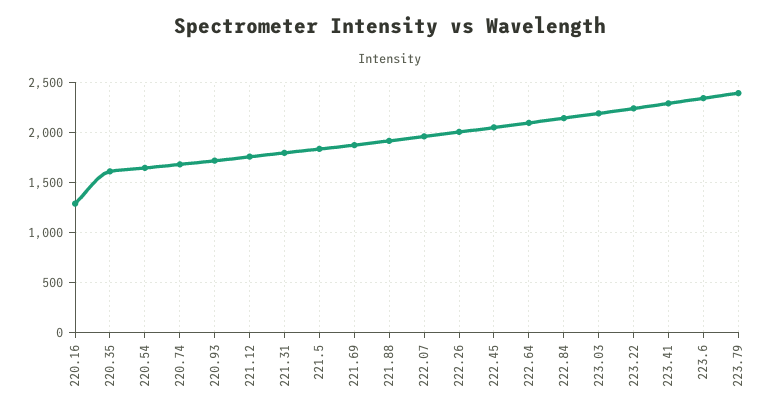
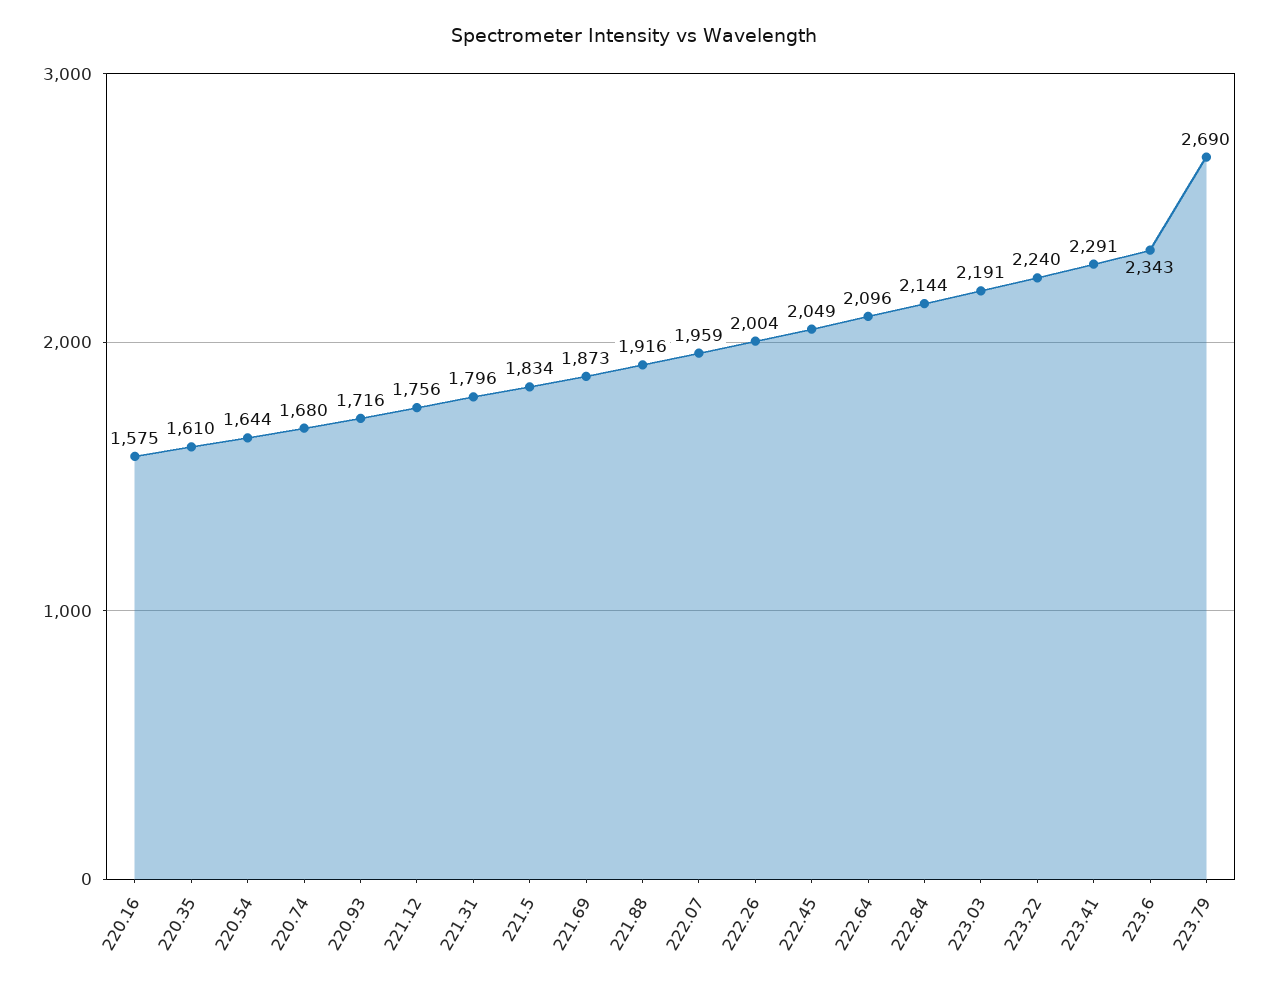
  {
-   "220.16": 1300,
+   "220.16": 1575,
    "220.35": 1610,
    "220.54": 1644,
    "220.74": 1680,
    "220.93": 1716,
    "221.12": 1756,
    "221.31": 1796,
    "221.5": 1834,
    "221.69": 1873,
    "221.88": 1916,
    "222.07": 1959,
    "222.26": 2004,
    "222.45": 2049,
    "222.64": 2096,
    "222.84": 2144,
    "223.03": 2191,
    "223.22": 2240,
    "223.41": 2291,
    "223.6": 2343,
-   "223.79": 2400
+   "223.79": 2690
  }

